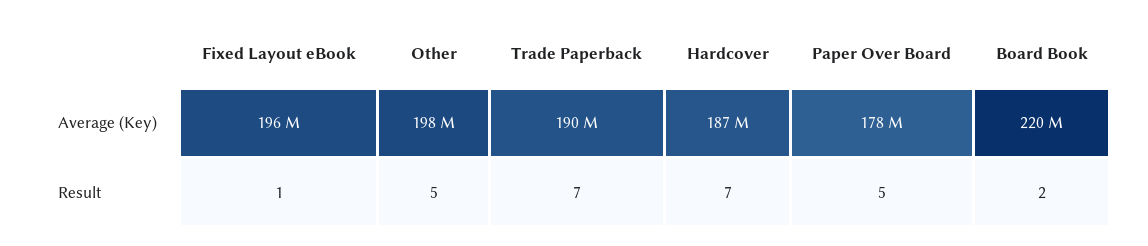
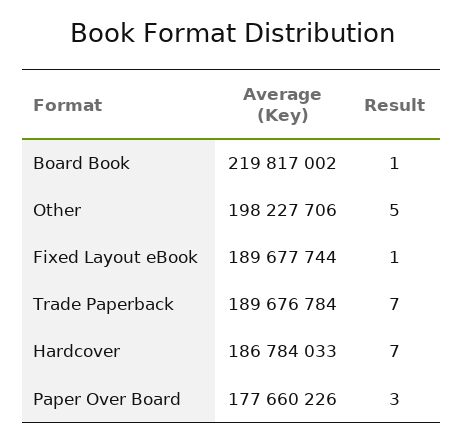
  {
    "Fixed Layout eBook": {
-     "Average (Key)": 196000000,
+     "Average (Key)": 189677744,
      "Result": 1
    },
    "Other": {
      "Average (Key)": 198227706,
      "Result": 5
    },
    "Trade Paperback": {
      "Average (Key)": 189676784,
      "Result": 7
    },
    "Hardcover": {
      "Average (Key)": 186784033,
      "Result": 7
    },
    "Paper Over Board": {
      "Average (Key)": 177660226,
-     "Result": 5
+     "Result": 3
    },
    "Board Book": {
      "Average (Key)": 219817002,
-     "Result": 2
+     "Result": 1
    }
  }

